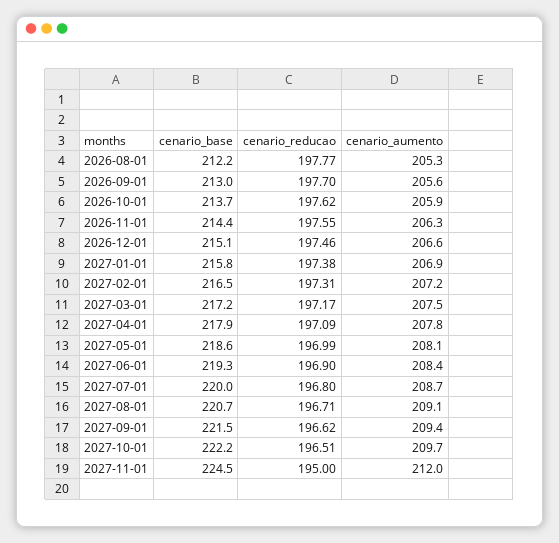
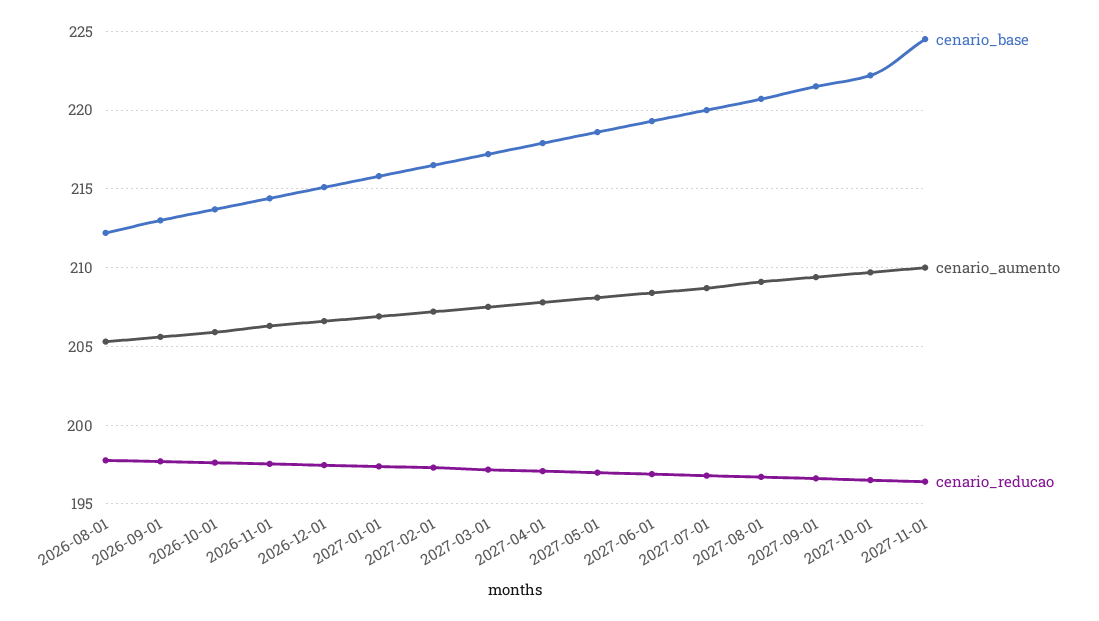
  {
    "cenario_base": {
      "2026-08-01": 212.2,
      "2026-09-01": 213,
      "2026-10-01": 213.7,
      "2026-11-01": 214.4,
      "2026-12-01": 215.1,
      "2027-01-01": 215.8,
      "2027-02-01": 216.5,
      "2027-03-01": 217.2,
      "2027-04-01": 217.9,
      "2027-05-01": 218.6,
      "2027-06-01": 219.3,
      "2027-07-01": 220,
      "2027-08-01": 220.7,
      "2027-09-01": 221.5,
      "2027-10-01": 222.2,
      "2027-11-01": 224.5
    },
    "cenario_reducao": {
      "2026-08-01": 197.77,
      "2026-09-01": 197.7,
      "2026-10-01": 197.62,
      "2026-11-01": 197.55,
      "2026-12-01": 197.46,
      "2027-01-01": 197.38,
      "2027-02-01": 197.31,
      "2027-03-01": 197.17,
      "2027-04-01": 197.09,
      "2027-05-01": 196.99,
      "2027-06-01": 196.9,
      "2027-07-01": 196.8,
      "2027-08-01": 196.71,
      "2027-09-01": 196.62,
      "2027-10-01": 196.51,
-     "2027-11-01": 195
+     "2027-11-01": 196.5
    },
    "cenario_aumento": {
      "2026-08-01": 205.3,
      "2026-09-01": 205.6,
      "2026-10-01": 205.9,
      "2026-11-01": 206.3,
      "2026-12-01": 206.6,
      "2027-01-01": 206.9,
      "2027-02-01": 207.2,
      "2027-03-01": 207.5,
      "2027-04-01": 207.8,
      "2027-05-01": 208.1,
      "2027-06-01": 208.4,
      "2027-07-01": 208.7,
      "2027-08-01": 209.1,
      "2027-09-01": 209.4,
      "2027-10-01": 209.7,
-     "2027-11-01": 212
+     "2027-11-01": 210
    }
  }

